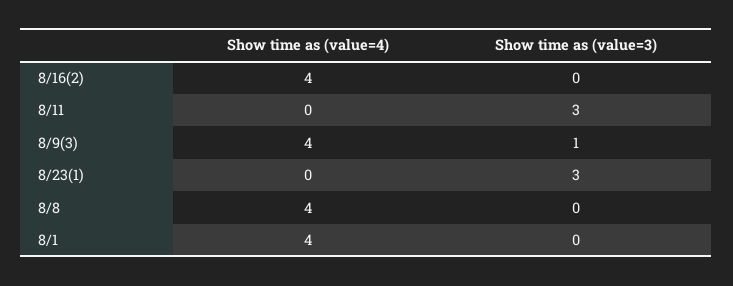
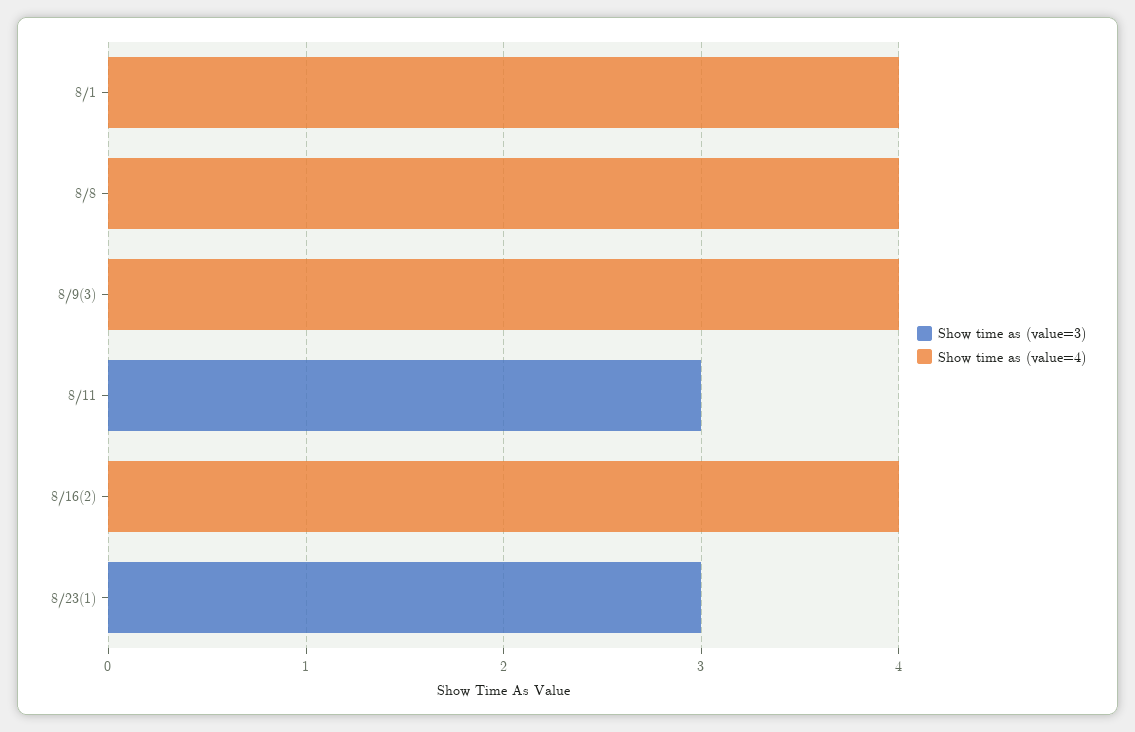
  {
    "Show time as (value=4)": {
      "8/16(2)": 4,
      "8/11": 0,
      "8/9(3)": 4,
      "8/23(1)": 0,
      "8/8": 4,
      "8/1": 4
    },
    "Show time as (value=3)": {
      "8/16(2)": 0,
      "8/11": 3,
-     "8/9(3)": 1,
+     "8/9(3)": 0,
      "8/23(1)": 3,
      "8/8": 0,
      "8/1": 0
    }
  }

